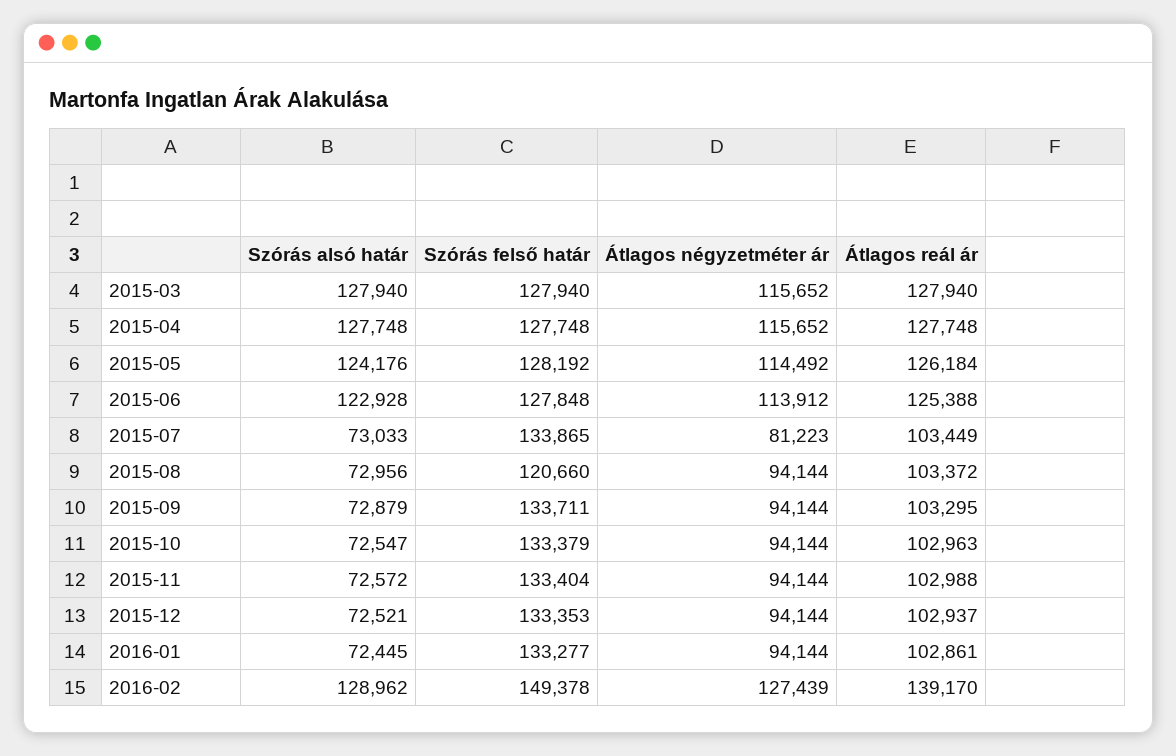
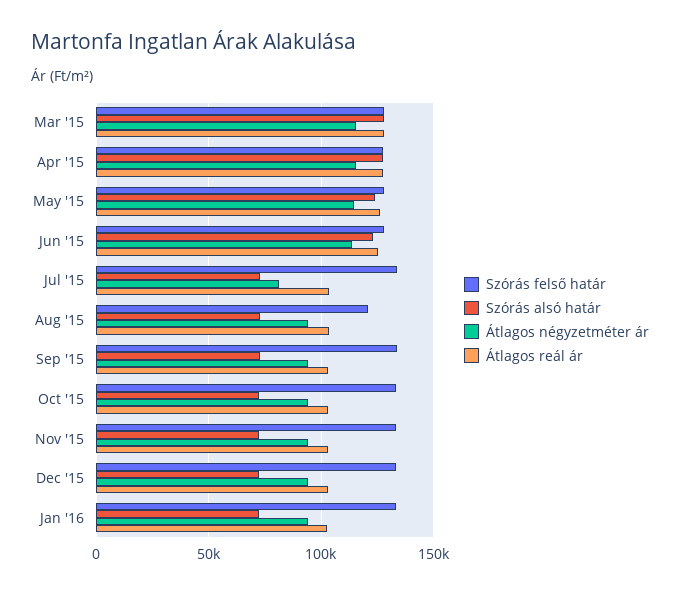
  {
    "Szórás alsó határ": {
      "2015-03": 127940,
      "2015-04": 127748,
      "2015-05": 124176,
      "2015-06": 122928,
      "2015-07": 73033,
      "2015-08": 72956,
      "2015-09": 72879,
      "2015-10": 72547,
      "2015-11": 72572,
      "2015-12": 72521,
-     "2016-01": 72445,
+     "2016-01": 72445
-     "2016-02": 128962
    },
    "Szórás felső határ": {
      "2015-03": 127940,
      "2015-04": 127748,
      "2015-05": 128192,
      "2015-06": 127848,
      "2015-07": 133865,
      "2015-08": 120660,
      "2015-09": 133711,
      "2015-10": 133379,
      "2015-11": 133404,
      "2015-12": 133353,
-     "2016-01": 133277,
+     "2016-01": 133277
-     "2016-02": 149378
    },
    "Átlagos négyzetméter ár": {
      "2015-03": 115652,
      "2015-04": 115652,
      "2015-05": 114492,
      "2015-06": 113912,
      "2015-07": 81223,
      "2015-08": 94144,
      "2015-09": 94144,
      "2015-10": 94144,
      "2015-11": 94144,
      "2015-12": 94144,
-     "2016-01": 94144,
+     "2016-01": 94144
-     "2016-02": 127439
    },
    "Átlagos reál ár": {
      "2015-03": 127940,
      "2015-04": 127748,
      "2015-05": 126184,
      "2015-06": 125388,
      "2015-07": 103449,
      "2015-08": 103372,
      "2015-09": 103295,
      "2015-10": 102963,
      "2015-11": 102988,
      "2015-12": 102937,
-     "2016-01": 102861,
+     "2016-01": 102861
-     "2016-02": 139170
    }
  }

